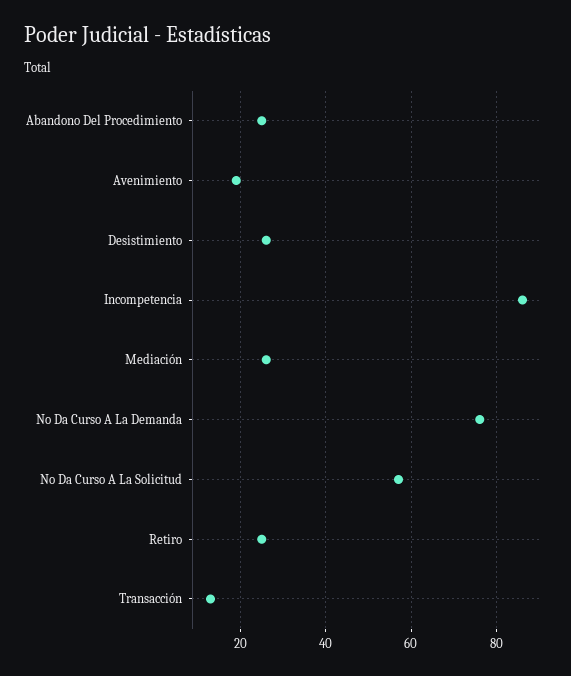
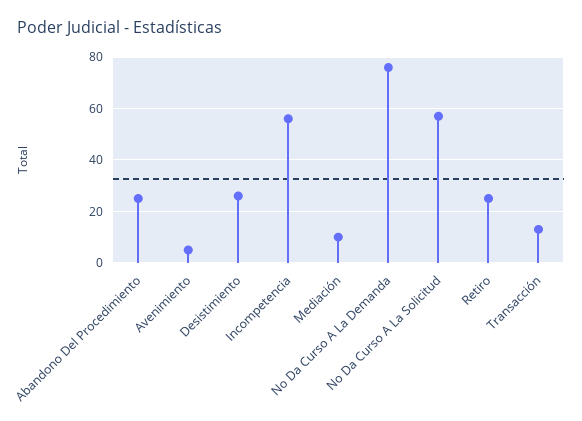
  {
    "Abandono Del Procedimiento": 25,
-   "Avenimiento": 20,
+   "Avenimiento": 5,
    "Desistimiento": 25,
-   "Incompetencia": 85,
+   "Incompetencia": 55,
-   "Mediación": 25,
+   "Mediación": 10,
    "No Da Curso A La Demanda": 75,
    "No Da Curso A La Solicitud": 55,
    "Retiro": 25,
    "Transacción": 15
  }

